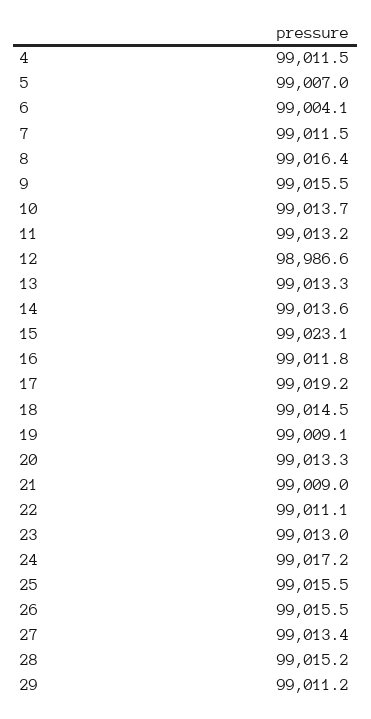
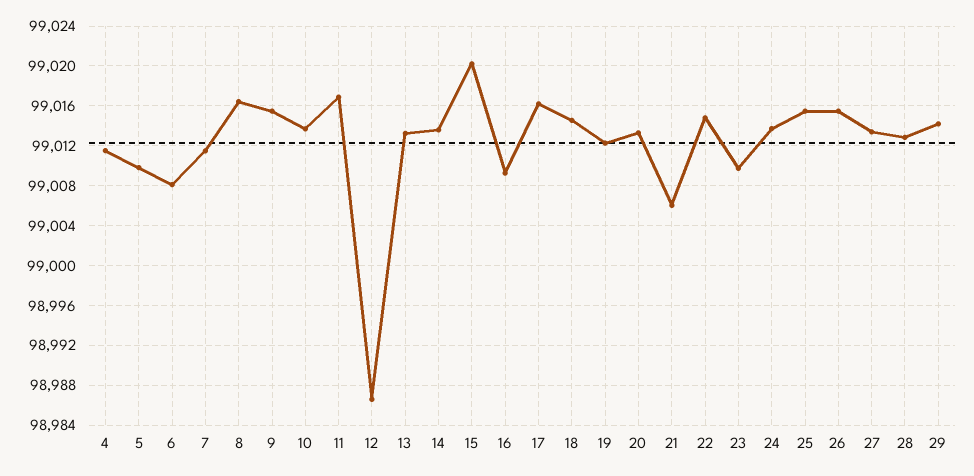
  {
    "4": 99011.5,
-   "5": 99007,
+   "5": 99010,
-   "6": 99004.1,
+   "6": 99008,
    "7": 99011.5,
    "8": 99016.4,
    "9": 99015.5,
    "10": 99013.7,
-   "11": 99013.2,
+   "11": 99017,
    "12": 98986.6,
    "13": 99013.3,
    "14": 99013.6,
-   "15": 99023.1,
+   "15": 99020,
-   "16": 99011.8,
+   "16": 99009,
-   "17": 99019.2,
+   "17": 99016,
    "18": 99014.5,
-   "19": 99009.1,
+   "19": 99012,
    "20": 99013.3,
-   "21": 99009,
+   "21": 99006,
-   "22": 99011.1,
+   "22": 99015,
-   "23": 99013,
+   "23": 99010,
-   "24": 99017.2,
+   "24": 99014,
    "25": 99015.5,
    "26": 99015.5,
    "27": 99013.4,
-   "28": 99015.2,
+   "28": 99013,
-   "29": 99011.2
+   "29": 99014
  }

